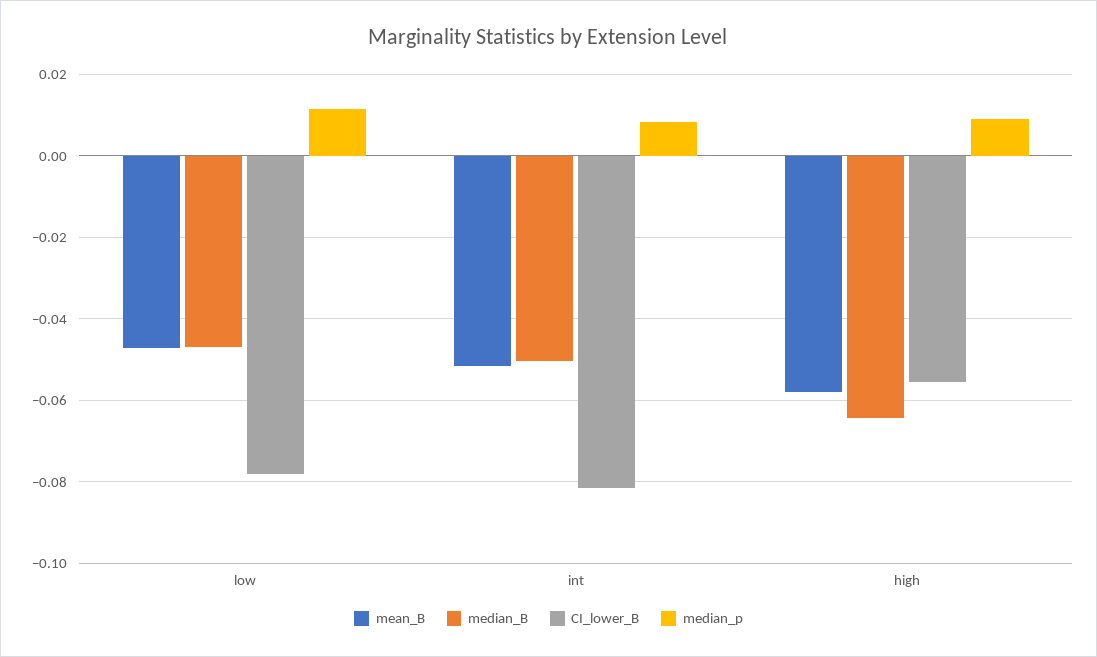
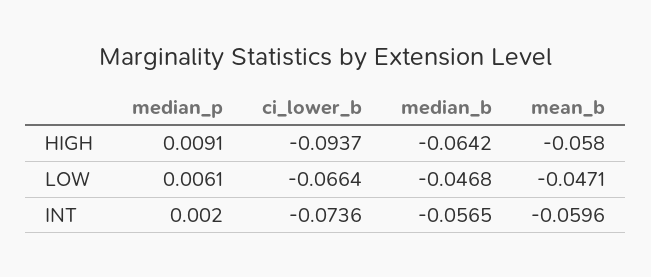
  {
    "mean_B": {
      "low": -0.0471,
-     "int": -0.052,
+     "int": -0.0596,
      "high": -0.058
    },
    "median_B": {
      "low": -0.0468,
-     "int": -0.05,
+     "int": -0.0565,
      "high": -0.0642
    },
    "CI_lower_B": {
-     "low": -0.078,
+     "low": -0.0664,
-     "int": -0.082,
+     "int": -0.0736,
-     "high": -0.056
+     "high": -0.0937
    },
    "median_p": {
-     "low": 0.012,
+     "low": 0.0061,
-     "int": 0.008,
+     "int": 0.002,
      "high": 0.0091
    }
  }

